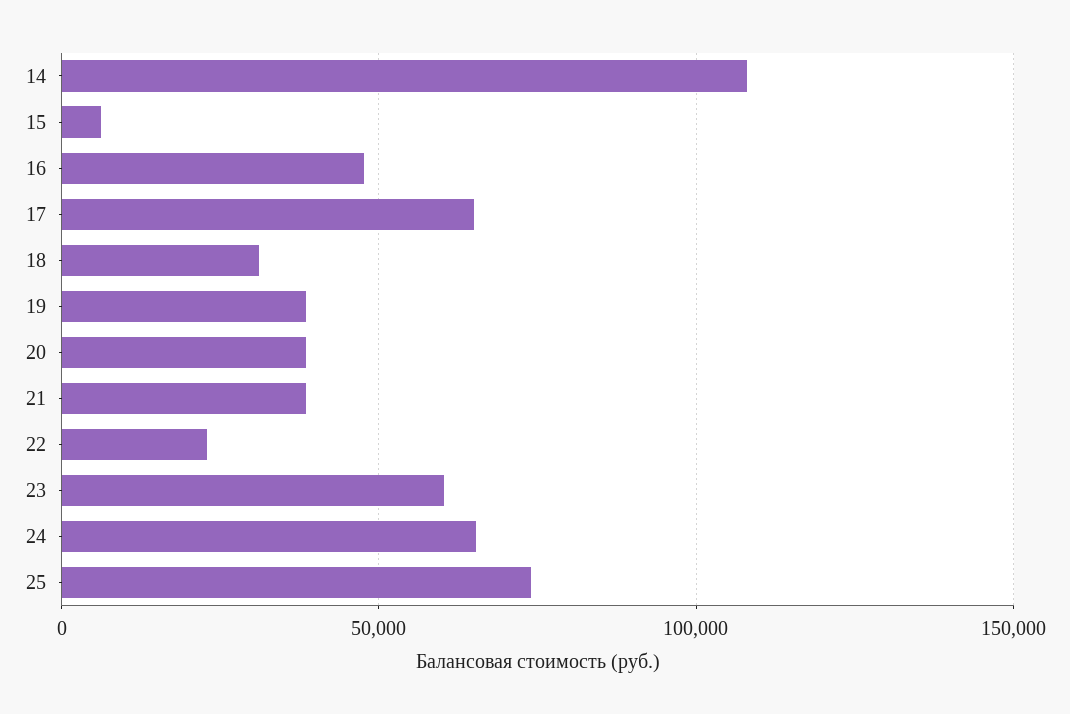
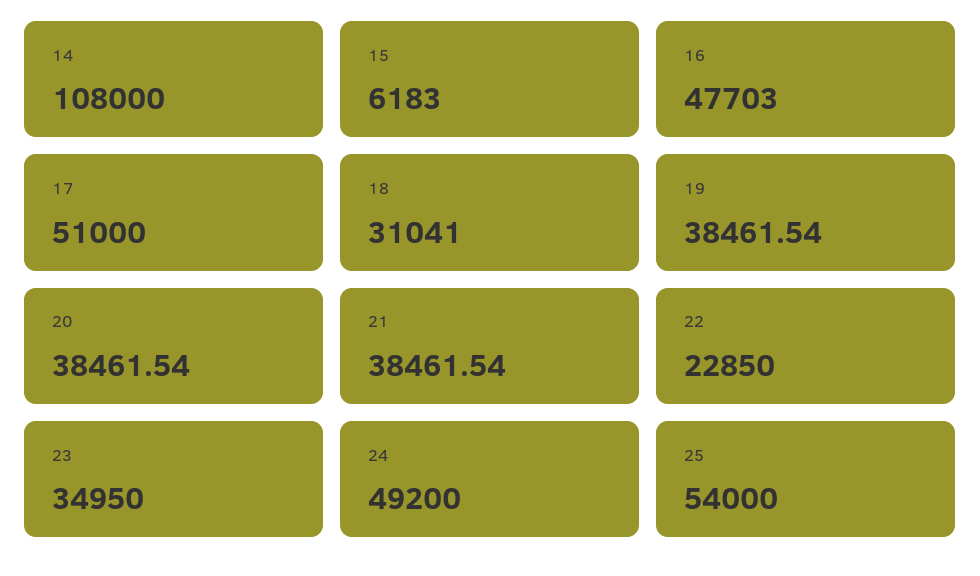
  {
    "14": 108000,
    "15": 6183,
    "16": 47703,
-   "17": 65000,
+   "17": 51000,
    "18": 31041,
    "19": 38461.54,
    "20": 38461.54,
    "21": 38461.54,
    "22": 22850,
-   "23": 60000,
+   "23": 34950,
-   "24": 65000,
+   "24": 49200,
-   "25": 75000
+   "25": 54000
  }

